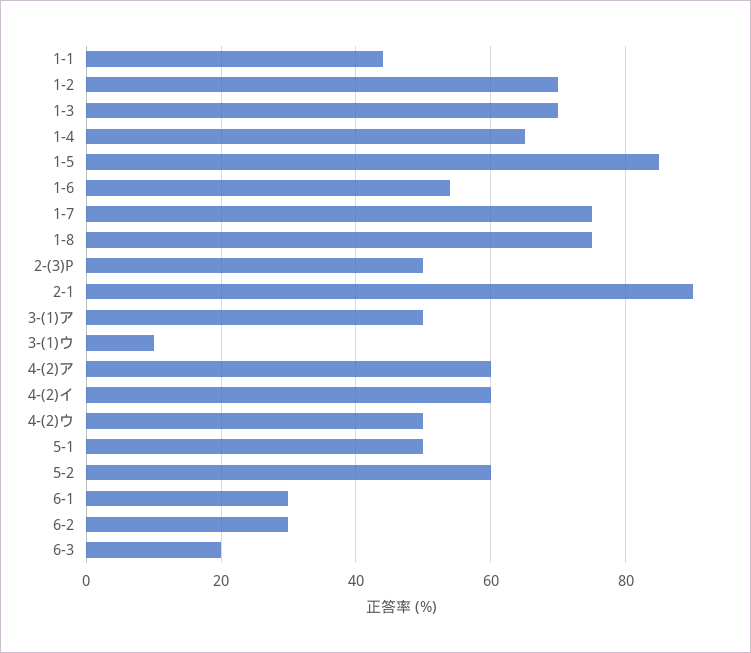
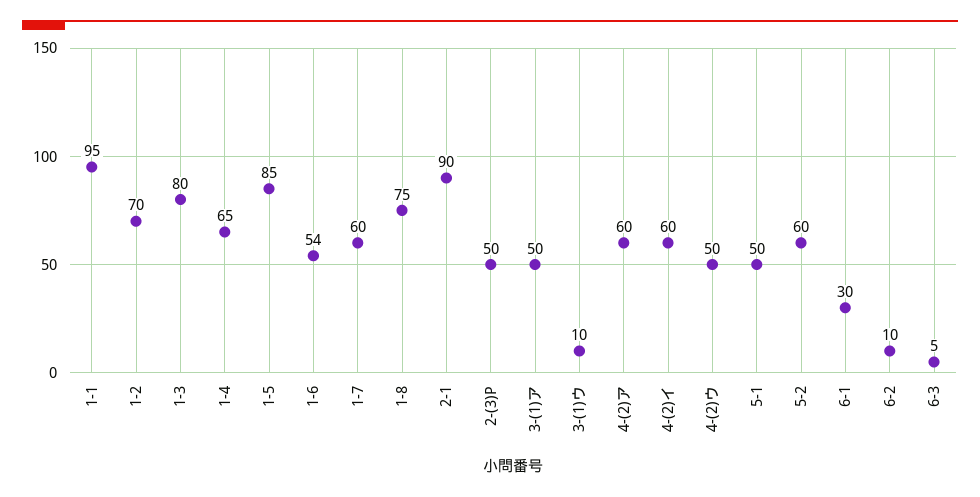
  {
-   "1-1": 45,
+   "1-1": 95,
    "1-2": 70,
-   "1-3": 70,
+   "1-3": 80,
    "1-4": 65,
    "1-5": 85,
    "1-6": 54,
-   "1-7": 75,
+   "1-7": 60,
    "1-8": 75,
    "2-(3)P": 50,
    "2-1": 90,
    "3-(1)ア": 50,
    "3-(1)ウ": 10,
    "4-(2)ア": 60,
    "4-(2)イ": 60,
    "4-(2)ウ": 50,
    "5-1": 50,
    "5-2": 60,
    "6-1": 30,
-   "6-2": 30,
+   "6-2": 10,
-   "6-3": 20
+   "6-3": 5
  }

